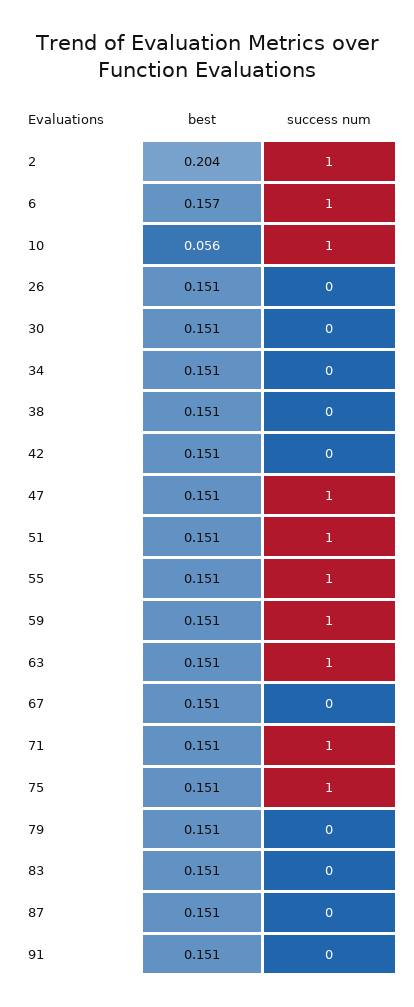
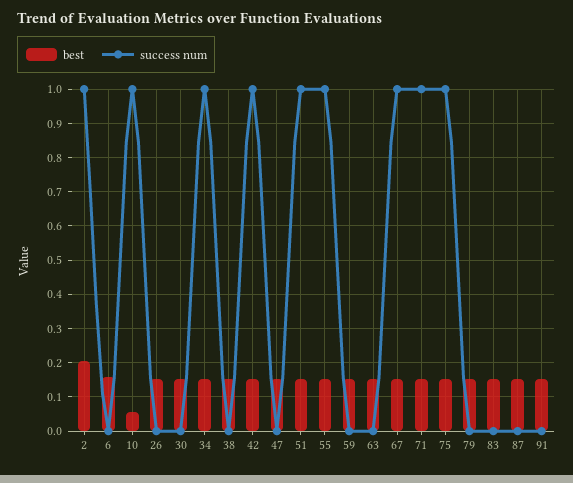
  {
    "best": {
      "2": 0.204,
      "6": 0.157,
      "10": 0.056,
      "26": 0.151,
      "30": 0.151,
      "34": 0.151,
      "38": 0.151,
      "42": 0.151,
      "47": 0.151,
      "51": 0.151,
      "55": 0.151,
      "59": 0.151,
      "63": 0.151,
      "67": 0.151,
      "71": 0.151,
      "75": 0.151,
      "79": 0.151,
      "83": 0.151,
      "87": 0.151,
      "91": 0.151
    },
    "success num": {
      "2": 1,
-     "6": 1,
+     "6": 0,
      "10": 1,
      "26": 0,
      "30": 0,
-     "34": 0,
+     "34": 1,
      "38": 0,
-     "42": 0,
+     "42": 1,
-     "47": 1,
+     "47": 0,
      "51": 1,
      "55": 1,
-     "59": 1,
+     "59": 0,
-     "63": 1,
+     "63": 0,
-     "67": 0,
+     "67": 1,
      "71": 1,
      "75": 1,
      "79": 0,
      "83": 0,
      "87": 0,
      "91": 0
    }
  }

